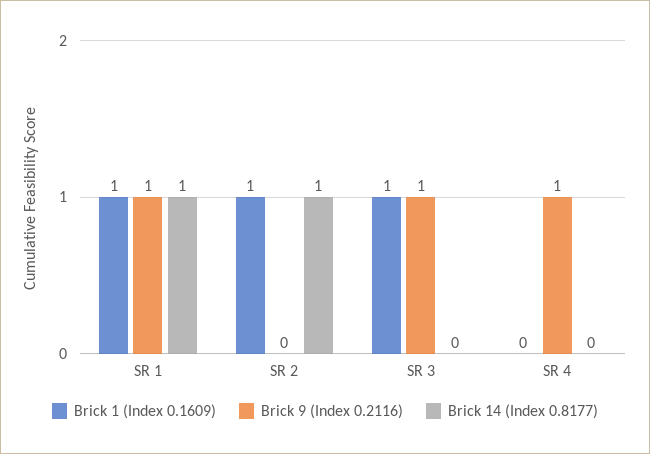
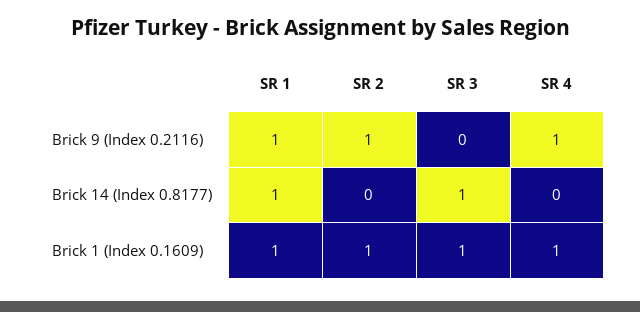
  {
    "Brick 1 (Index 0.1609)": {
      "SR 1": 1,
      "SR 2": 1,
      "SR 3": 1,
-     "SR 4": 0
+     "SR 4": 1
    },
    "Brick 9 (Index 0.2116)": {
      "SR 1": 1,
-     "SR 2": 0,
+     "SR 2": 1,
-     "SR 3": 1,
+     "SR 3": 0,
      "SR 4": 1
    },
    "Brick 14 (Index 0.8177)": {
      "SR 1": 1,
-     "SR 2": 1,
+     "SR 2": 0,
-     "SR 3": 0,
+     "SR 3": 1,
      "SR 4": 0
    }
  }

